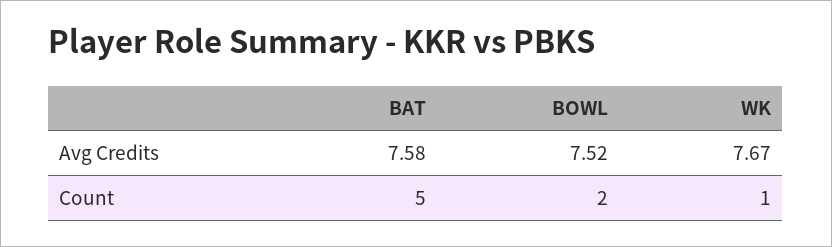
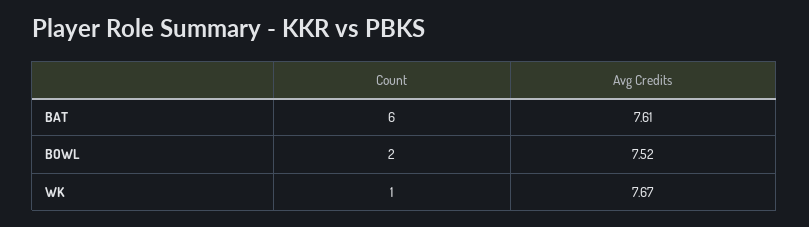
  {
    "BAT": {
-     "Avg Credits": 7.58,
+     "Avg Credits": 7.61,
-     "Count": 5
+     "Count": 6
    },
    "BOWL": {
      "Avg Credits": 7.52,
      "Count": 2
    },
    "WK": {
      "Avg Credits": 7.67,
      "Count": 1
    }
  }

